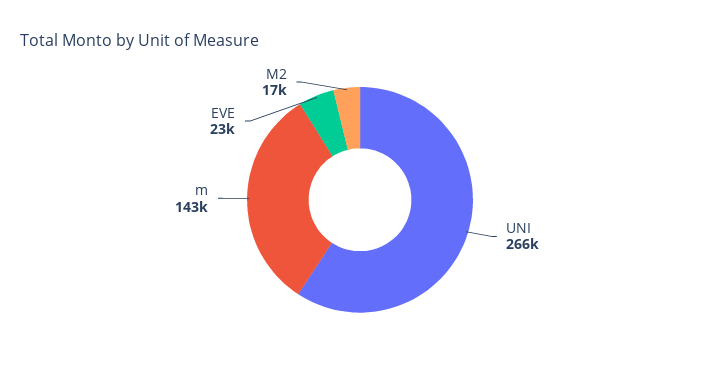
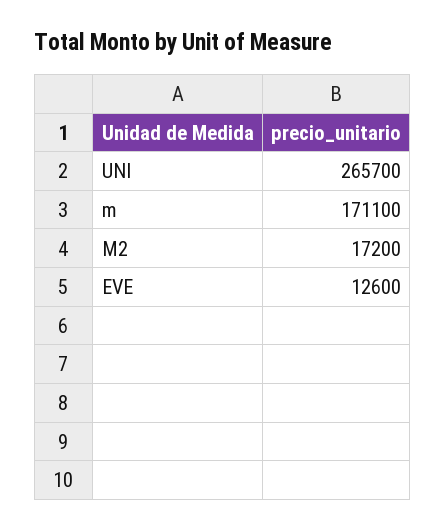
  {
    "UNI": 265700,
-   "m": 143000,
+   "m": 171100,
-   "EVE": 23000,
+   "EVE": 12600,
    "M2": 17200
  }

